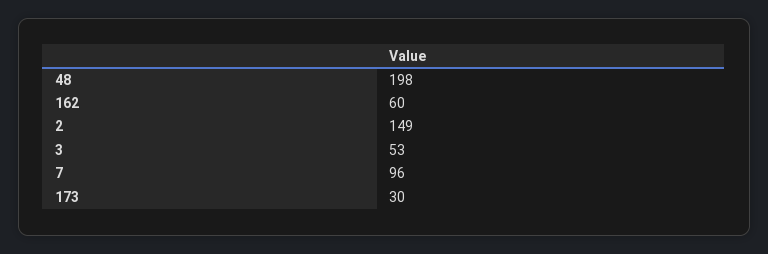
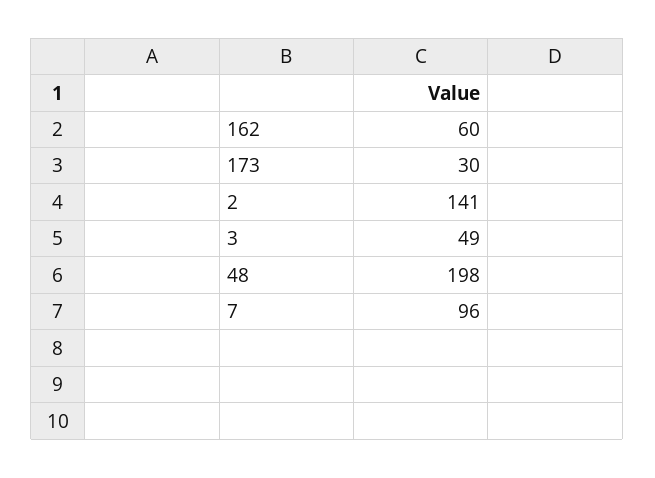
  {
    "48": 198,
    "162": 60,
-   "2": 149,
+   "2": 141,
-   "3": 53,
+   "3": 49,
    "7": 96,
    "173": 30
  }

